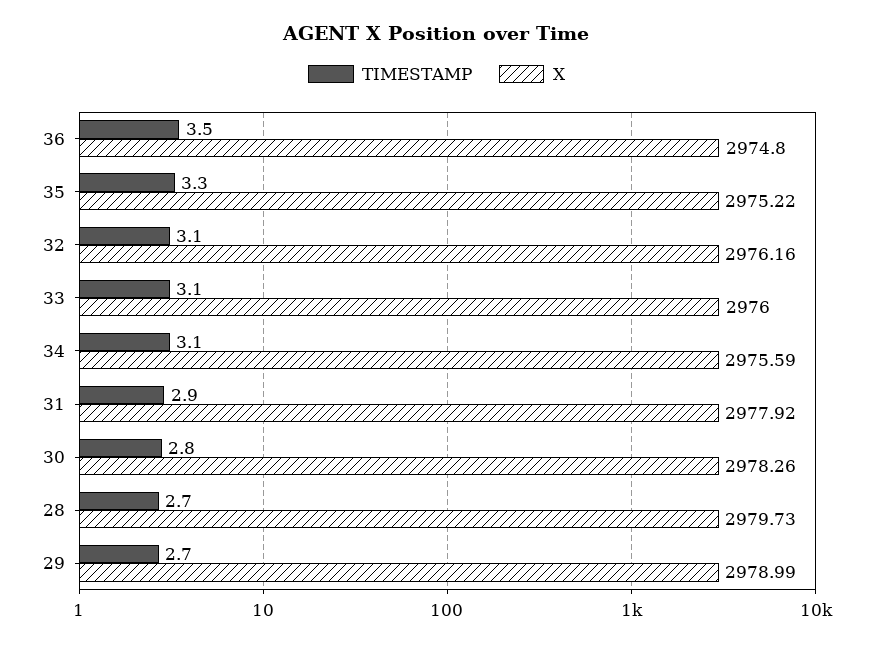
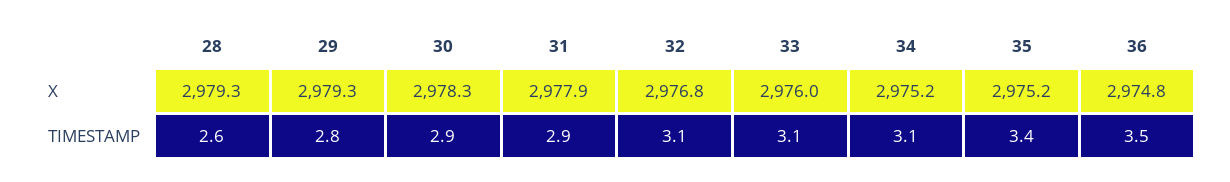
  {
    "TIMESTAMP": {
      "36": 3.5,
-     "35": 3.3,
+     "35": 3.4,
      "32": 3.1,
      "33": 3.1,
      "34": 3.1,
      "31": 2.9,
-     "30": 2.8,
+     "30": 2.9,
-     "28": 2.7,
+     "28": 2.6,
-     "29": 2.7
+     "29": 2.8
    },
    "X": {
      "36": 2974.8,
      "35": 2975.22,
-     "32": 2976.16,
+     "32": 2976.8,
      "33": 2976,
-     "34": 2975.59,
+     "34": 2975.2,
      "31": 2977.92,
      "30": 2978.26,
-     "28": 2979.73,
+     "28": 2979.3,
-     "29": 2978.99
+     "29": 2979.3
    }
  }

